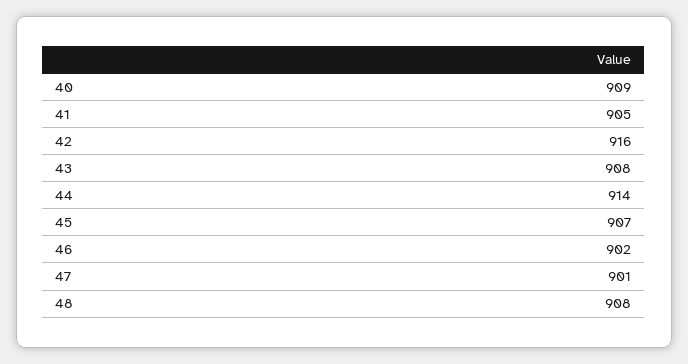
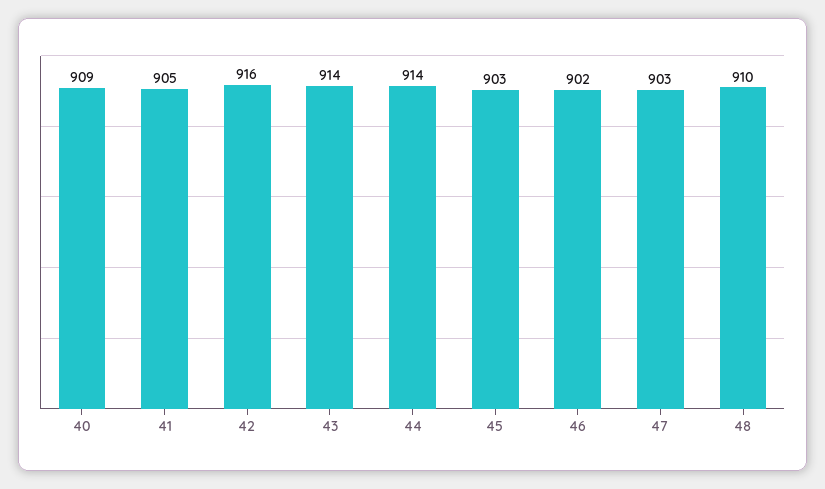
  {
    "40": 909,
    "41": 905,
    "42": 916,
-   "43": 908,
+   "43": 914,
    "44": 914,
-   "45": 907,
+   "45": 903,
    "46": 902,
-   "47": 901,
+   "47": 903,
-   "48": 908
+   "48": 910
  }

